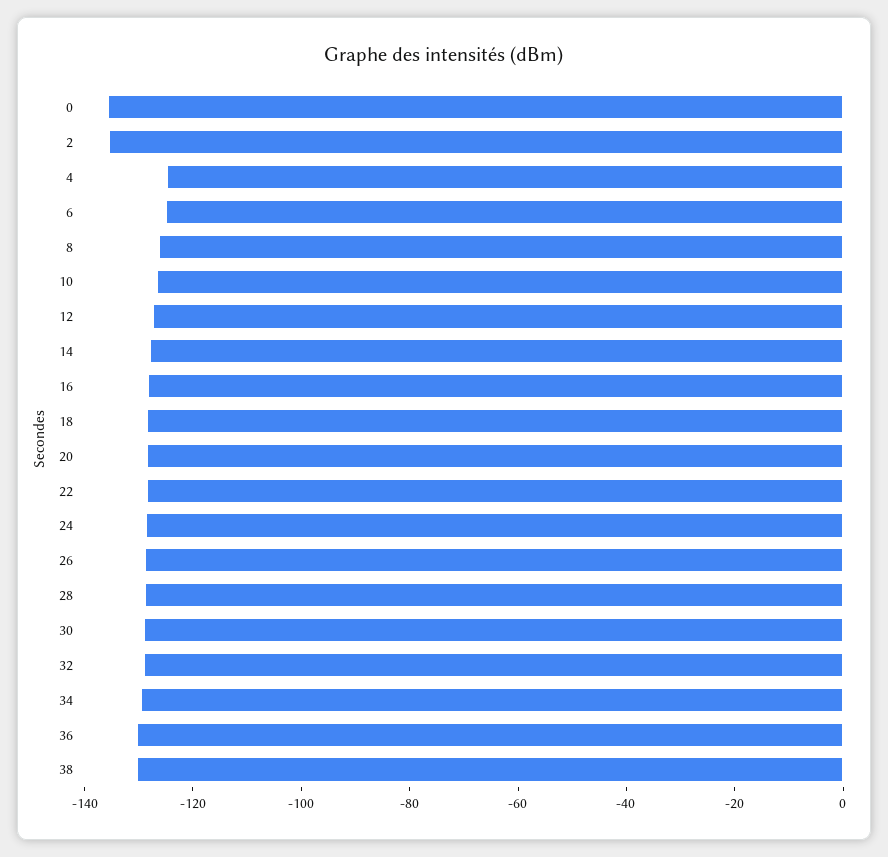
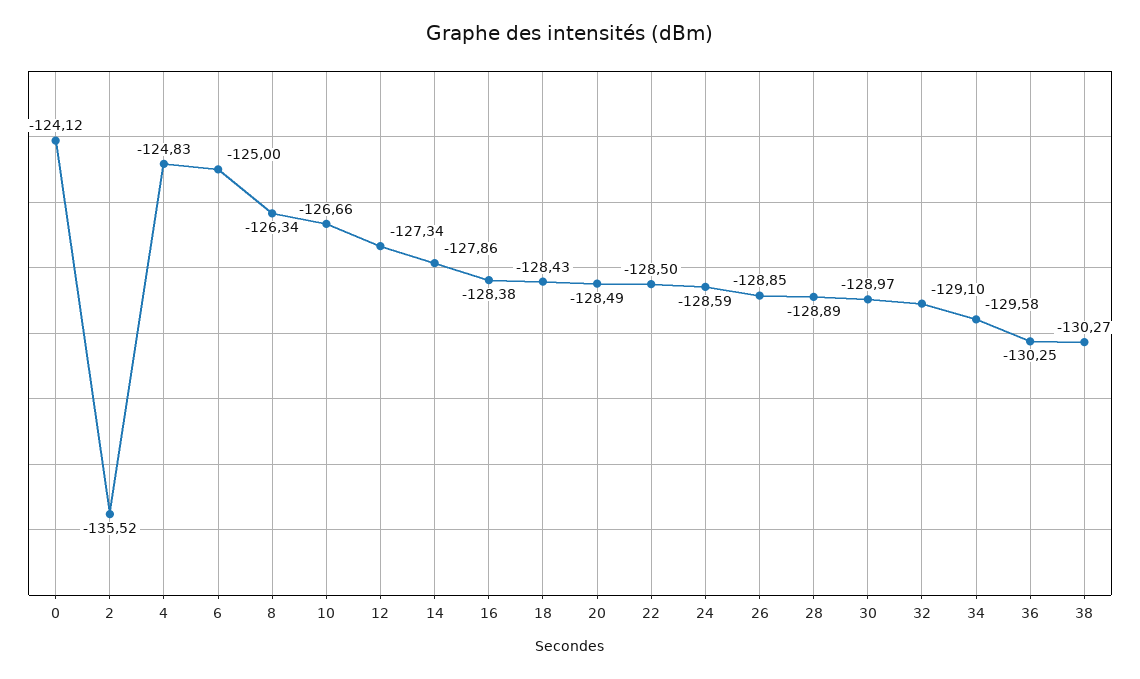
  {
-   "0": -135,
+   "0": -124.12,
    "2": -135.52,
    "4": -124.83,
    "6": -125,
    "8": -126.34,
    "10": -126.66,
    "12": -127.34,
    "14": -127.86,
    "16": -128.38,
    "18": -128.43,
    "20": -128.49,
    "22": -128.5,
    "24": -128.59,
    "26": -128.85,
    "28": -128.89,
    "30": -128.97,
    "32": -129.1,
    "34": -129.58,
    "36": -130.25,
    "38": -130.27
  }

